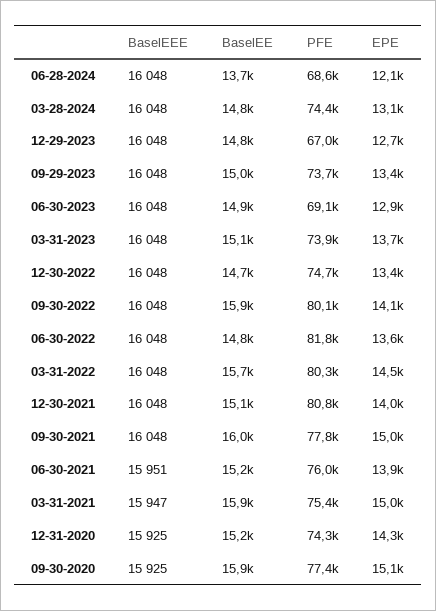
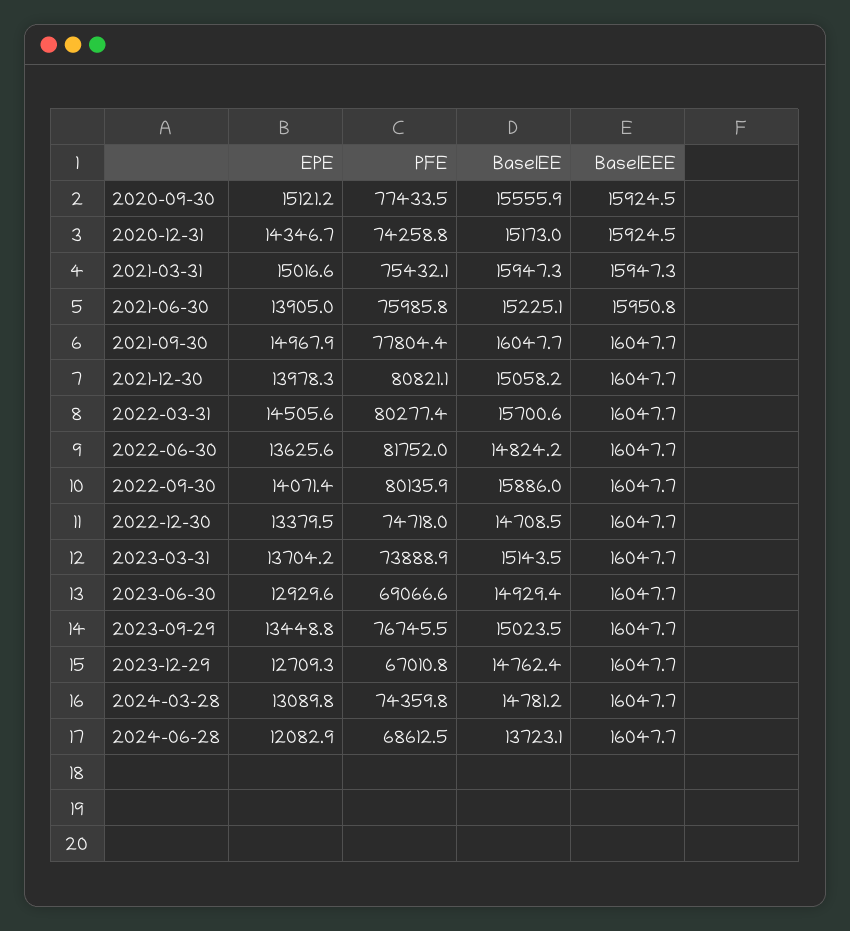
  {
    "BaselEEE": {
      "06-28-2024": 16047.7,
      "03-28-2024": 16047.7,
      "12-29-2023": 16047.7,
      "09-29-2023": 16047.7,
      "06-30-2023": 16047.7,
      "03-31-2023": 16047.7,
      "12-30-2022": 16047.7,
      "09-30-2022": 16047.7,
      "06-30-2022": 16047.7,
      "03-31-2022": 16047.7,
      "12-30-2021": 16047.7,
      "09-30-2021": 16047.7,
      "06-30-2021": 15950.8,
      "03-31-2021": 15947.3,
      "12-31-2020": 15924.5,
      "09-30-2020": 15924.5
    },
    "BaselEE": {
      "06-28-2024": 13723.1,
      "03-28-2024": 14781.2,
      "12-29-2023": 14762.4,
      "09-29-2023": 15023.5,
      "06-30-2023": 14929.4,
      "03-31-2023": 15143.5,
      "12-30-2022": 14708.5,
      "09-30-2022": 15886,
      "06-30-2022": 14824.2,
      "03-31-2022": 15700.6,
      "12-30-2021": 15058.2,
      "09-30-2021": 16047.7,
      "06-30-2021": 15225.1,
      "03-31-2021": 15947.3,
      "12-31-2020": 15173,
-     "09-30-2020": 15900
+     "09-30-2020": 15555.9
    },
    "PFE": {
      "06-28-2024": 68612.5,
      "03-28-2024": 74359.8,
      "12-29-2023": 67010.8,
-     "09-29-2023": 73700,
+     "09-29-2023": 76745.5,
      "06-30-2023": 69066.6,
      "03-31-2023": 73888.9,
      "12-30-2022": 74718,
      "09-30-2022": 80135.9,
      "06-30-2022": 81752,
      "03-31-2022": 80277.4,
      "12-30-2021": 80821.1,
      "09-30-2021": 77804.4,
      "06-30-2021": 75985.8,
      "03-31-2021": 75432.1,
      "12-31-2020": 74258.8,
      "09-30-2020": 77433.5
    },
    "EPE": {
      "06-28-2024": 12082.9,
      "03-28-2024": 13089.8,
      "12-29-2023": 12709.3,
      "09-29-2023": 13448.8,
      "06-30-2023": 12929.6,
      "03-31-2023": 13704.2,
      "12-30-2022": 13379.5,
      "09-30-2022": 14071.4,
      "06-30-2022": 13625.6,
      "03-31-2022": 14505.6,
      "12-30-2021": 13978.3,
      "09-30-2021": 14967.9,
      "06-30-2021": 13905,
      "03-31-2021": 15016.6,
      "12-31-2020": 14346.7,
      "09-30-2020": 15121.2
    }
  }

